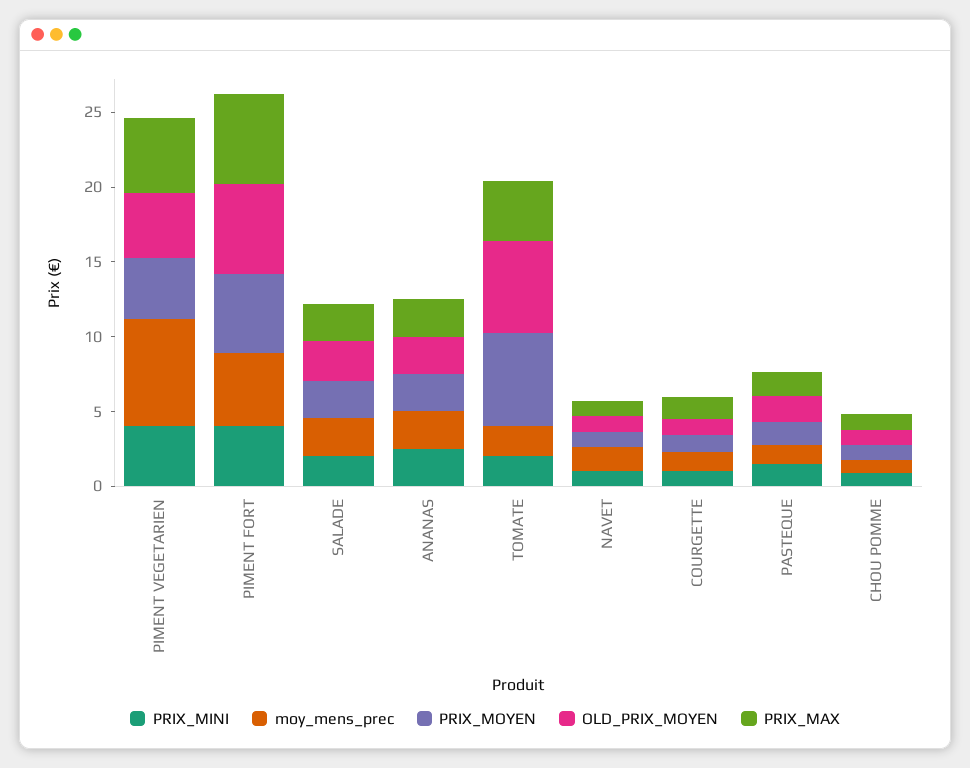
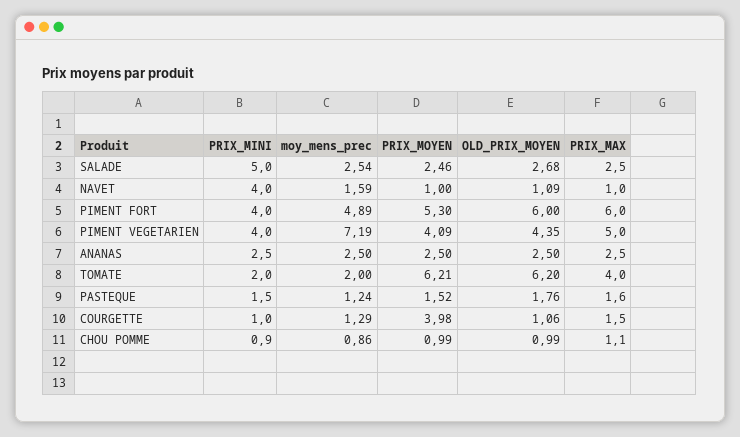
  {
    "PRIX_MINI": {
      "PIMENT VEGETARIEN": 4,
      "PIMENT FORT": 4,
-     "SALADE": 2,
+     "SALADE": 5,
      "ANANAS": 2.5,
      "TOMATE": 2,
-     "NAVET": 1,
+     "NAVET": 4,
      "COURGETTE": 1,
      "PASTEQUE": 1.5,
      "CHOU POMME": 0.9
    },
    "moy_mens_prec": {
      "PIMENT VEGETARIEN": 7.19,
      "PIMENT FORT": 4.89,
      "SALADE": 2.54,
      "ANANAS": 2.5,
      "TOMATE": 2,
      "NAVET": 1.59,
      "COURGETTE": 1.29,
      "PASTEQUE": 1.24,
      "CHOU POMME": 0.86
    },
    "PRIX_MOYEN": {
      "PIMENT VEGETARIEN": 4.09,
      "PIMENT FORT": 5.3,
      "SALADE": 2.46,
      "ANANAS": 2.5,
      "TOMATE": 6.21,
      "NAVET": 1,
-     "COURGETTE": 1,
+     "COURGETTE": 3.98,
      "PASTEQUE": 1.52,
      "CHOU POMME": 0.99
    },
    "OLD_PRIX_MOYEN": {
      "PIMENT VEGETARIEN": 4.35,
      "PIMENT FORT": 6,
      "SALADE": 2.68,
      "ANANAS": 2.5,
      "TOMATE": 6.2,
      "NAVET": 1.09,
      "COURGETTE": 1.06,
      "PASTEQUE": 1.76,
      "CHOU POMME": 0.99
    },
    "PRIX_MAX": {
      "PIMENT VEGETARIEN": 5,
      "PIMENT FORT": 6,
      "SALADE": 2.5,
      "ANANAS": 2.5,
      "TOMATE": 4,
      "NAVET": 1,
      "COURGETTE": 1.5,
      "PASTEQUE": 1.6,
      "CHOU POMME": 1.1
    }
  }

